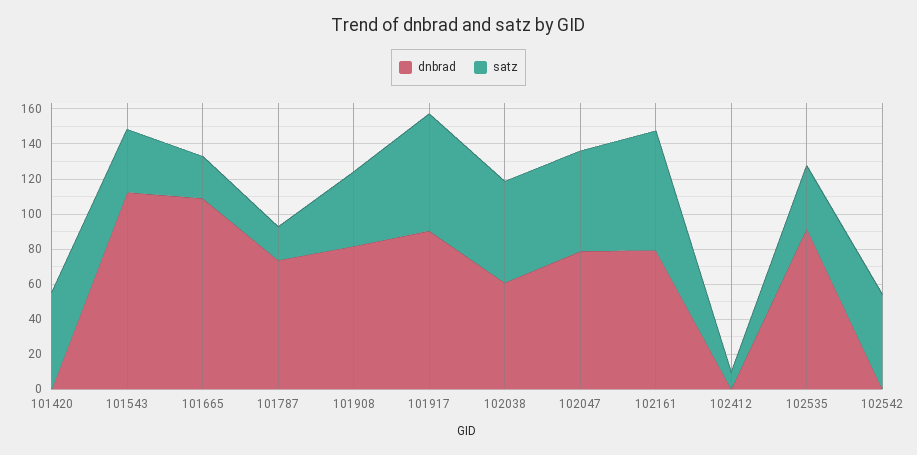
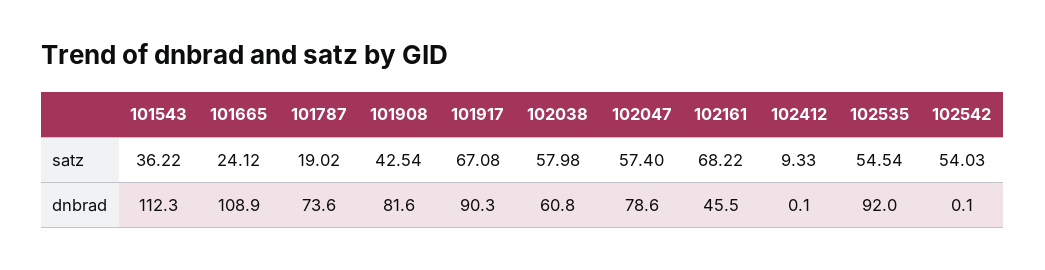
  {
    "dnbrad": {
-     "101420": 0,
      "101543": 112.3,
      "101665": 108.9,
      "101787": 73.6,
      "101908": 81.6,
      "101917": 90.3,
      "102038": 60.8,
      "102047": 78.6,
-     "102161": 80,
+     "102161": 45.5,
      "102412": 0.1,
      "102535": 92,
      "102542": 0.1
    },
    "satz": {
-     "101420": 55,
      "101543": 36.22,
      "101665": 24.12,
      "101787": 19.02,
      "101908": 42.54,
      "101917": 67.08,
      "102038": 57.98,
      "102047": 57.4,
      "102161": 68.22,
      "102412": 9.33,
-     "102535": 35,
+     "102535": 54.54,
      "102542": 54.03
    }
  }

